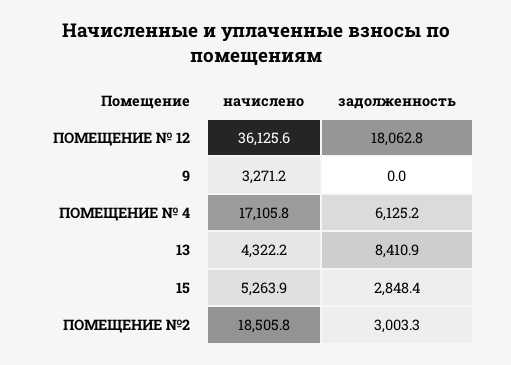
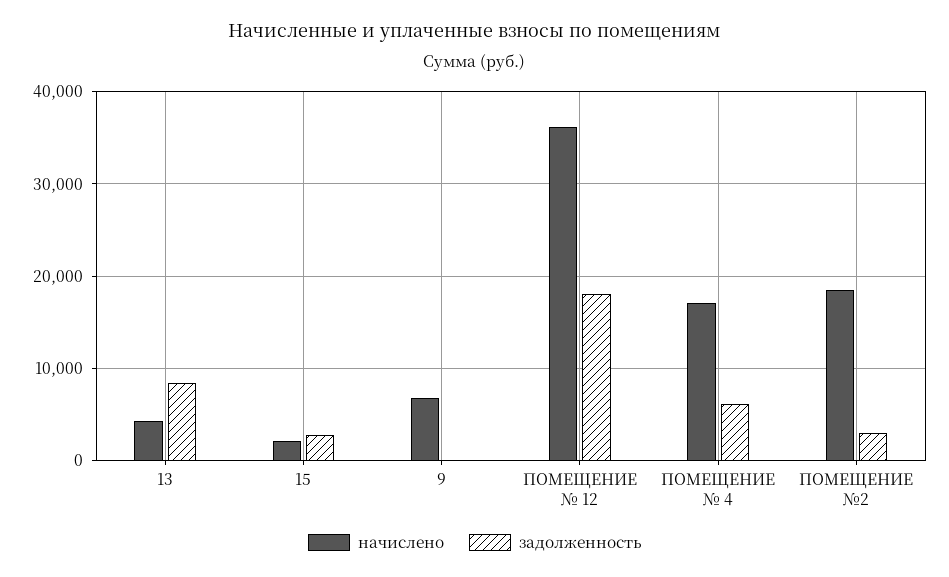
  {
    "начислено": {
      "ПОМЕЩЕНИЕ № 12": 36125.6,
-     "9": 3271.2,
+     "9": 7000,
      "ПОМЕЩЕНИЕ № 4": 17105.8,
      "13": 4322.2,
-     "15": 5263.9,
+     "15": 2000,
      "ПОМЕЩЕНИЕ №2": 18505.8
    },
    "задолженность": {
      "ПОМЕЩЕНИЕ № 12": 18062.8,
      "9": 0,
      "ПОМЕЩЕНИЕ № 4": 6125.2,
      "13": 8410.9,
      "15": 2848.4,
      "ПОМЕЩЕНИЕ №2": 3003.3
    }
  }

